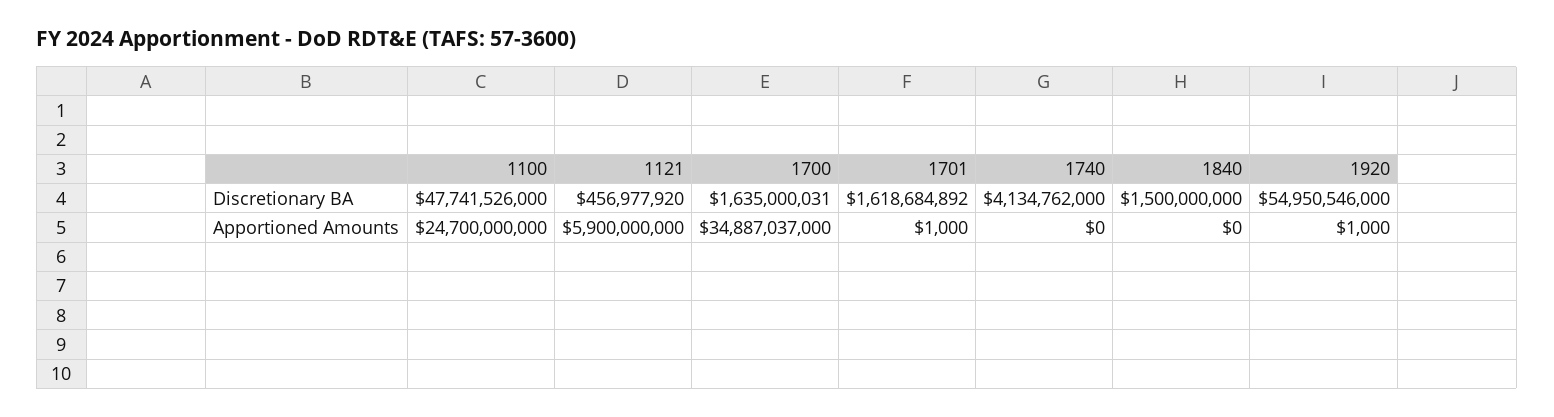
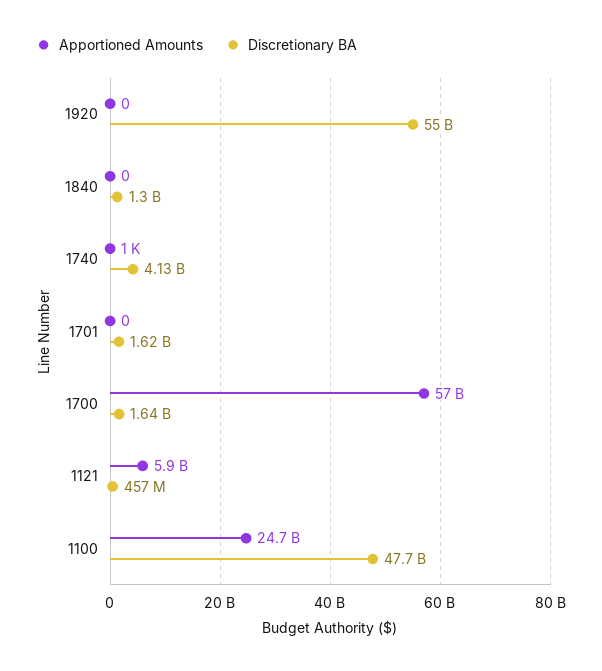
  {
    "Discretionary BA": {
      "1100": 47741526000,
      "1121": 456977920,
      "1700": 1635000031,
      "1701": 1618684892,
      "1740": 4134762000,
-     "1840": 1500000000,
+     "1840": 1300000000,
      "1920": 54950546000
    },
    "Apportioned Amounts": {
      "1100": 24700000000,
      "1121": 5900000000,
-     "1700": 34887037000,
+     "1700": 57000000000,
-     "1701": 1000,
+     "1701": 0,
-     "1740": 0,
+     "1740": 1000,
      "1840": 0,
-     "1920": 1000
+     "1920": 0
    }
  }

